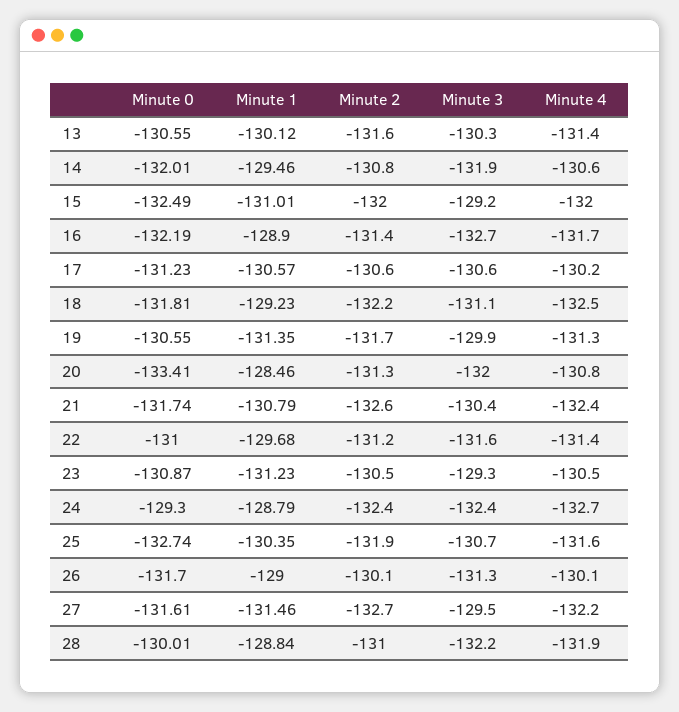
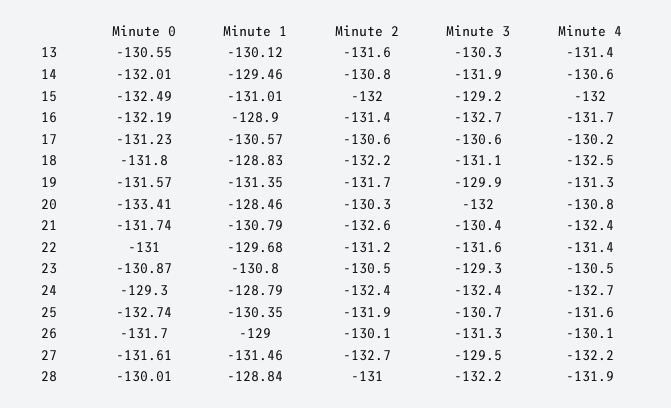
  {
    "Minute 0": {
      "13": -130.55,
      "14": -132.01,
      "15": -132.49,
      "16": -132.19,
      "17": -131.23,
-     "18": -131.81,
+     "18": -131.8,
-     "19": -130.55,
+     "19": -131.57,
      "20": -133.41,
      "21": -131.74,
      "22": -131,
      "23": -130.87,
      "24": -129.3,
      "25": -132.74,
      "26": -131.7,
      "27": -131.61,
      "28": -130.01
    },
    "Minute 1": {
      "13": -130.12,
      "14": -129.46,
      "15": -131.01,
      "16": -128.9,
      "17": -130.57,
-     "18": -129.23,
+     "18": -128.83,
      "19": -131.35,
      "20": -128.46,
      "21": -130.79,
      "22": -129.68,
-     "23": -131.23,
+     "23": -130.8,
      "24": -128.79,
      "25": -130.35,
      "26": -129,
      "27": -131.46,
      "28": -128.84
    },
    "Minute 2": {
      "13": -131.6,
      "14": -130.8,
      "15": -132,
      "16": -131.4,
      "17": -130.6,
      "18": -132.2,
      "19": -131.7,
-     "20": -131.3,
+     "20": -130.3,
      "21": -132.6,
      "22": -131.2,
      "23": -130.5,
      "24": -132.4,
      "25": -131.9,
      "26": -130.1,
      "27": -132.7,
      "28": -131
    },
    "Minute 3": {
      "13": -130.3,
      "14": -131.9,
      "15": -129.2,
      "16": -132.7,
      "17": -130.6,
      "18": -131.1,
      "19": -129.9,
      "20": -132,
      "21": -130.4,
      "22": -131.6,
      "23": -129.3,
      "24": -132.4,
      "25": -130.7,
      "26": -131.3,
      "27": -129.5,
      "28": -132.2
    },
    "Minute 4": {
      "13": -131.4,
      "14": -130.6,
      "15": -132,
      "16": -131.7,
      "17": -130.2,
      "18": -132.5,
      "19": -131.3,
      "20": -130.8,
      "21": -132.4,
      "22": -131.4,
      "23": -130.5,
      "24": -132.7,
      "25": -131.6,
      "26": -130.1,
      "27": -132.2,
      "28": -131.9
    }
  }

